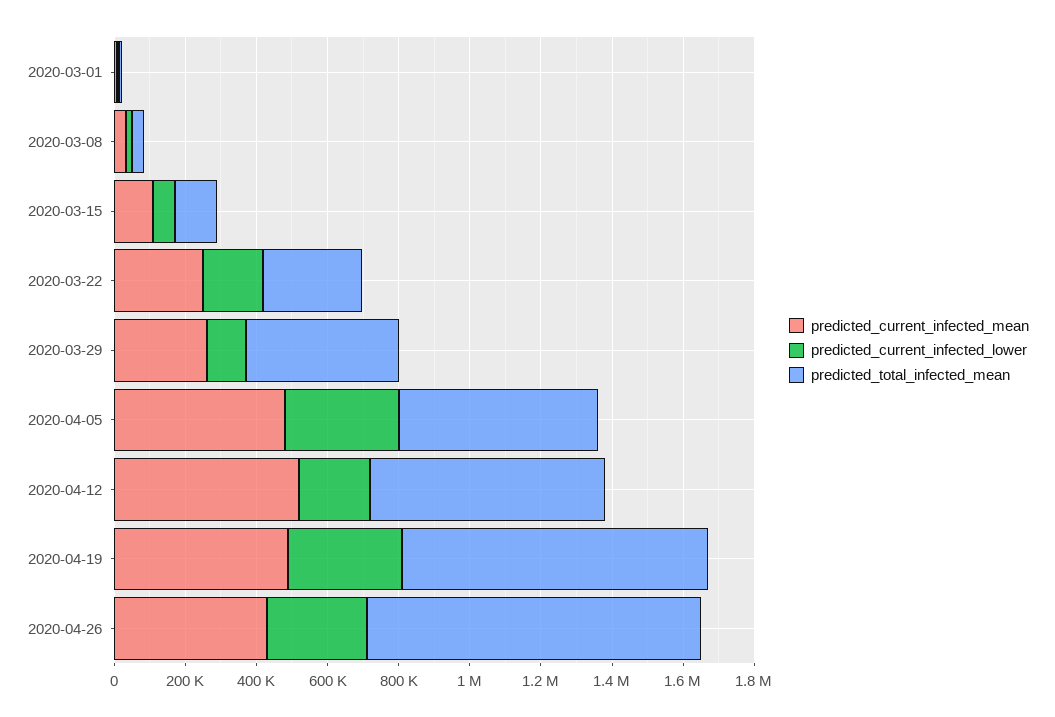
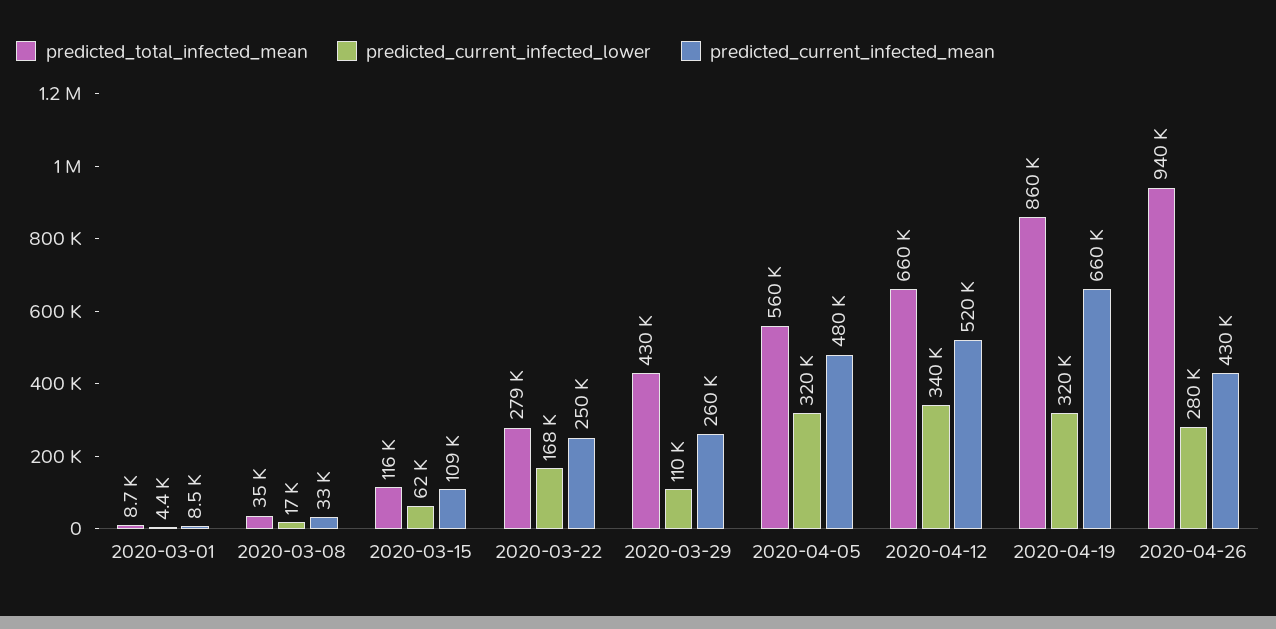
  {
    "predicted_current_infected_mean": {
      "2020-03-01": 8500,
      "2020-03-08": 33000,
      "2020-03-15": 109000,
      "2020-03-22": 250000,
      "2020-03-29": 260000,
      "2020-04-05": 480000,
      "2020-04-12": 520000,
-     "2020-04-19": 500000,
+     "2020-04-19": 660000,
      "2020-04-26": 430000
    },
    "predicted_current_infected_lower": {
      "2020-03-01": 4400,
      "2020-03-08": 17000,
      "2020-03-15": 62000,
      "2020-03-22": 168000,
      "2020-03-29": 110000,
      "2020-04-05": 320000,
-     "2020-04-12": 200000,
+     "2020-04-12": 340000,
      "2020-04-19": 320000,
      "2020-04-26": 280000
    },
    "predicted_total_infected_mean": {
      "2020-03-01": 8700,
      "2020-03-08": 35000,
      "2020-03-15": 116000,
      "2020-03-22": 279000,
      "2020-03-29": 430000,
      "2020-04-05": 560000,
      "2020-04-12": 660000,
      "2020-04-19": 860000,
      "2020-04-26": 940000
    }
  }

